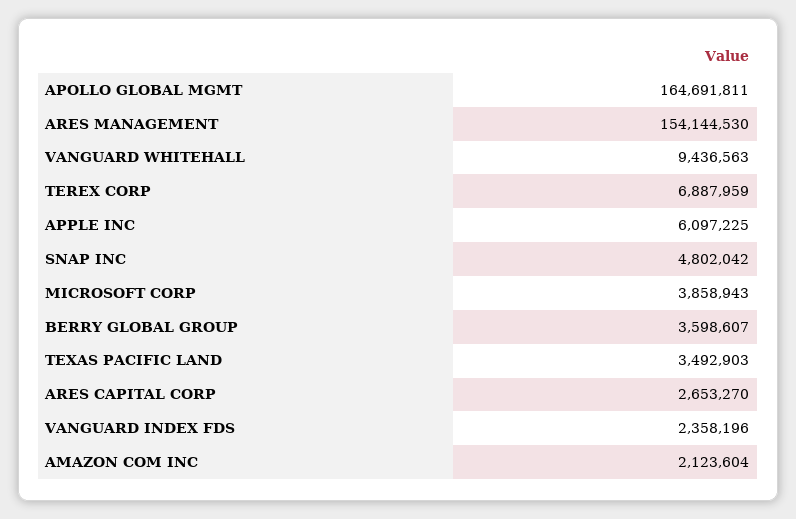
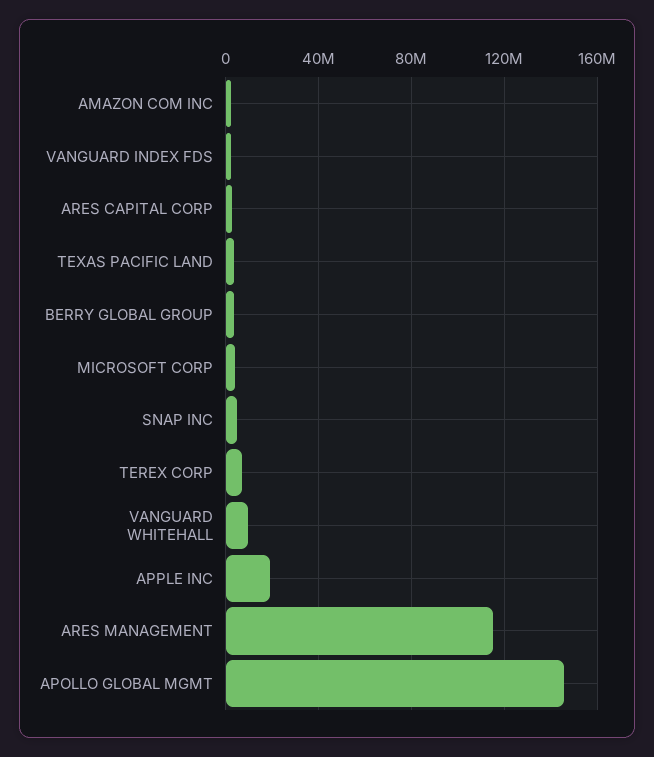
  {
-   "APOLLO GLOBAL MGMT": 164691811,
+   "APOLLO GLOBAL MGMT": 145000000,
-   "ARES MANAGEMENT": 154144530,
+   "ARES MANAGEMENT": 115000000,
    "VANGUARD WHITEHALL": 9436563,
    "TEREX CORP": 6887959,
-   "APPLE INC": 6097225,
+   "APPLE INC": 20000000,
    "SNAP INC": 4802042,
    "MICROSOFT CORP": 3858943,
    "BERRY GLOBAL GROUP": 3598607,
    "TEXAS PACIFIC LAND": 3492903,
    "ARES CAPITAL CORP": 2653270,
    "VANGUARD INDEX FDS": 2358196,
    "AMAZON COM INC": 2123604
  }

